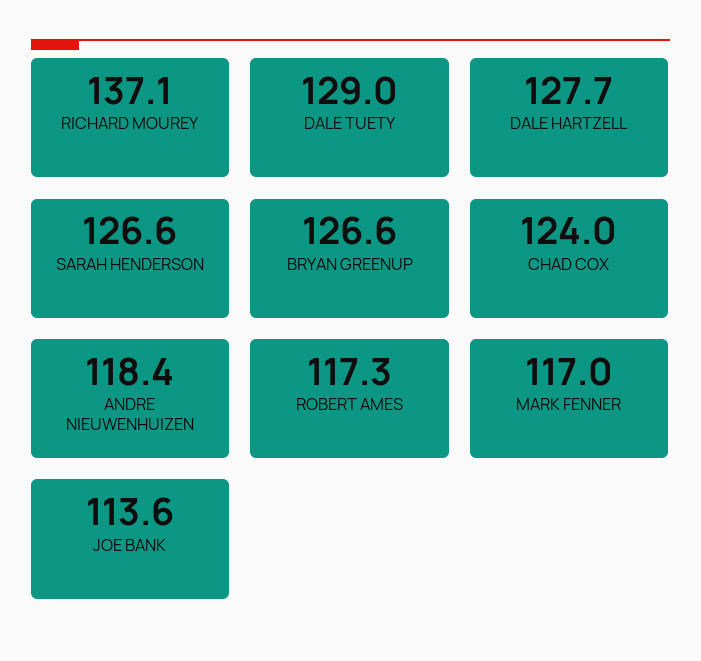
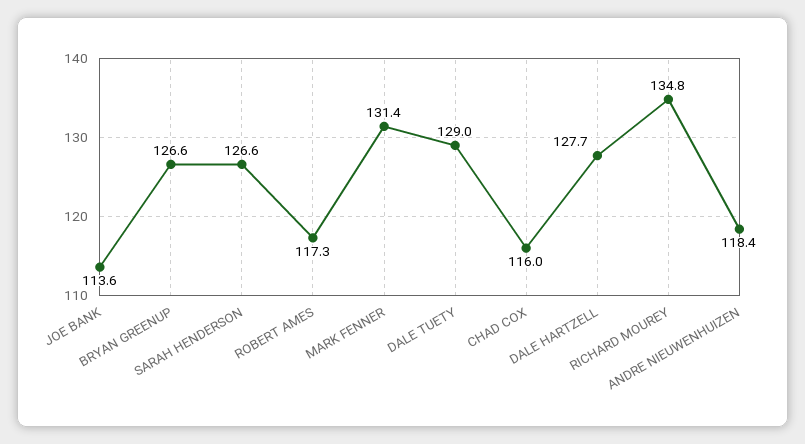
  {
-   "RICHARD MOUREY": 137.1,
+   "RICHARD MOUREY": 134.8,
    "DALE TUETY": 129,
    "DALE HARTZELL": 127.7,
    "SARAH HENDERSON": 126.6,
    "BRYAN GREENUP": 126.6,
-   "CHAD COX": 124,
+   "CHAD COX": 116,
    "ANDRE NIEUWENHUIZEN": 118.4,
    "ROBERT AMES": 117.3,
-   "MARK FENNER": 117,
+   "MARK FENNER": 131.4,
    "JOE BANK": 113.6
  }

